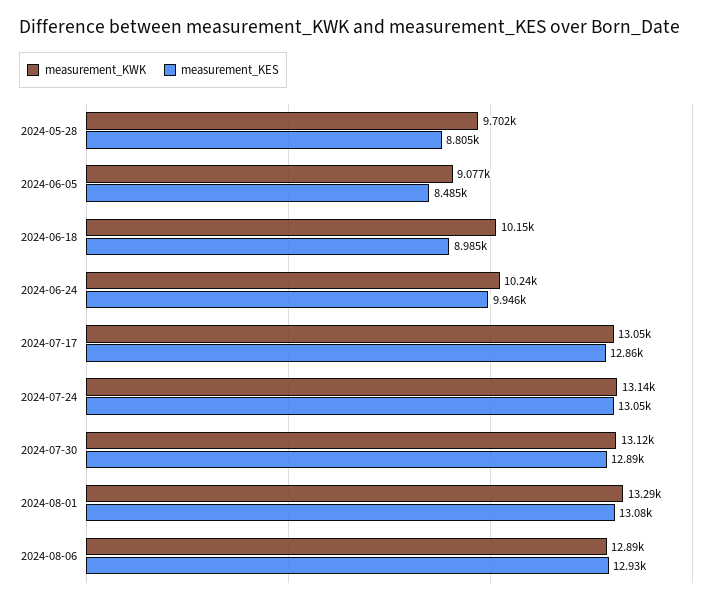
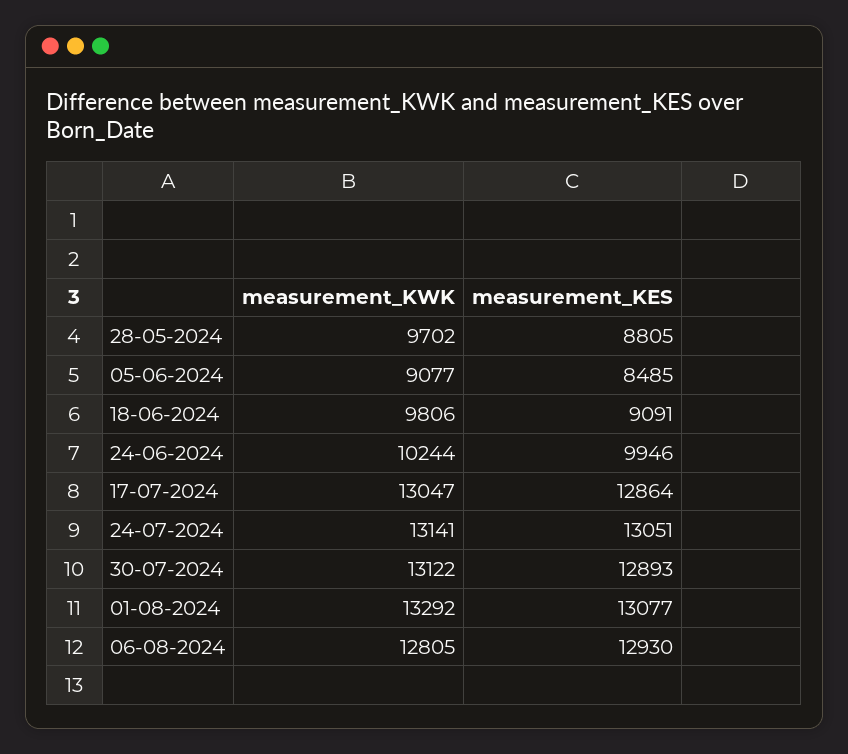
  {
    "measurement_KWK": {
      "2024-05-28": 9702,
      "2024-06-05": 9077,
-     "2024-06-18": 10150,
+     "2024-06-18": 9806,
      "2024-06-24": 10244,
      "2024-07-17": 13047,
      "2024-07-24": 13141,
      "2024-07-30": 13122,
      "2024-08-01": 13292,
-     "2024-08-06": 12890
+     "2024-08-06": 12805
    },
    "measurement_KES": {
      "2024-05-28": 8805,
      "2024-06-05": 8485,
-     "2024-06-18": 8985,
+     "2024-06-18": 9091,
      "2024-06-24": 9946,
      "2024-07-17": 12864,
      "2024-07-24": 13051,
      "2024-07-30": 12893,
      "2024-08-01": 13077,
      "2024-08-06": 12930
    }
  }

